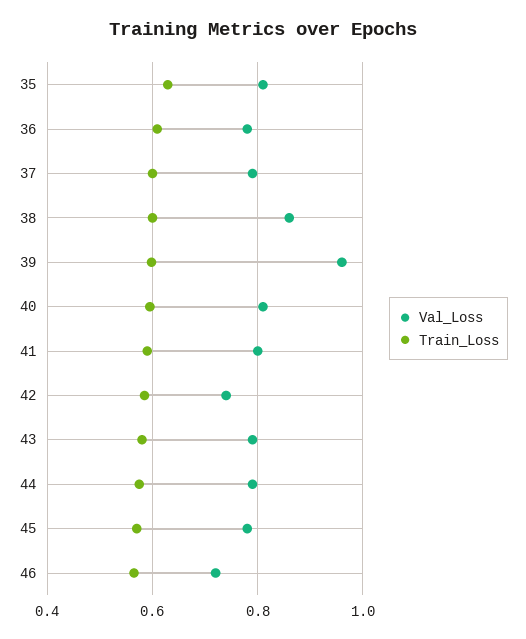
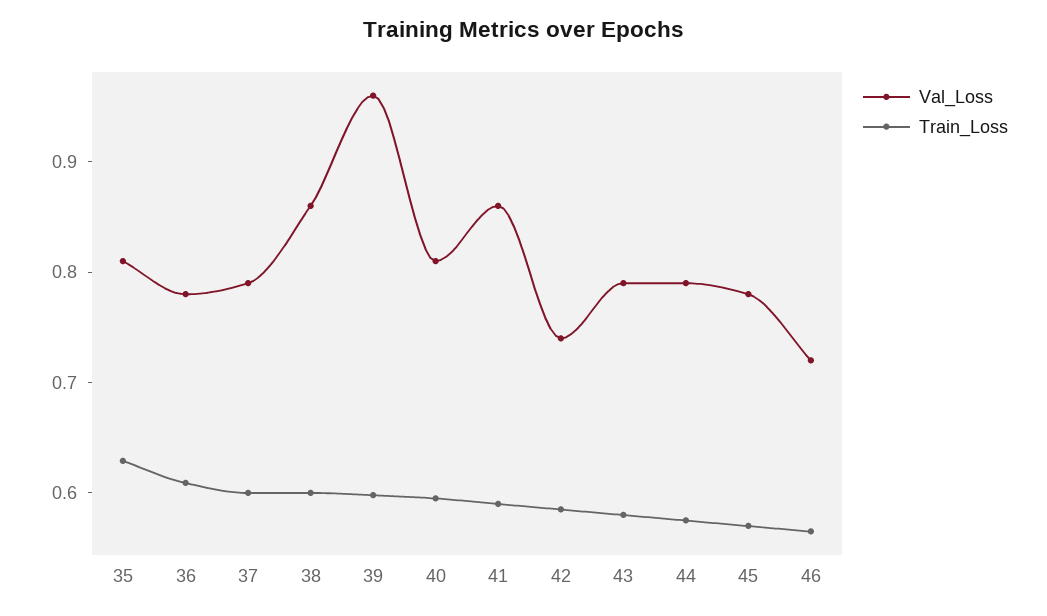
  {
    "Val_Loss": {
      "35": 0.82,
      "36": 0.78,
      "37": 0.8,
      "38": 0.86,
      "39": 0.96,
      "40": 0.82,
-     "41": 0.8,
+     "41": 0.86,
      "42": 0.74,
      "43": 0.8,
      "44": 0.8,
      "45": 0.78,
      "46": 0.72
    },
    "Train_Loss": {
      "35": 0.62,
      "36": 0.6,
      "37": 0.6,
      "38": 0.6,
      "39": 0.6,
      "40": 0.6,
      "41": 0.6,
      "42": 0.58,
      "43": 0.58,
      "44": 0.58,
      "45": 0.58,
      "46": 0.56
    }
  }

